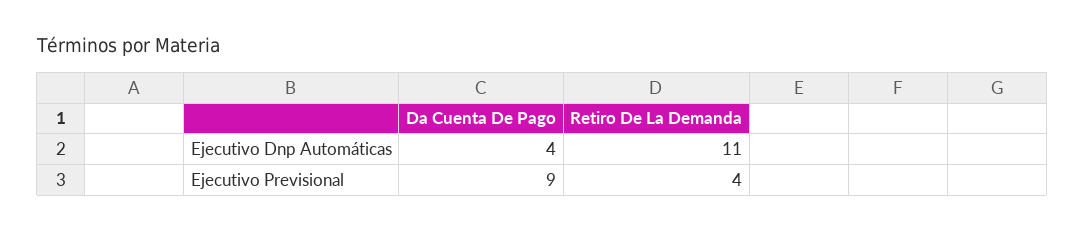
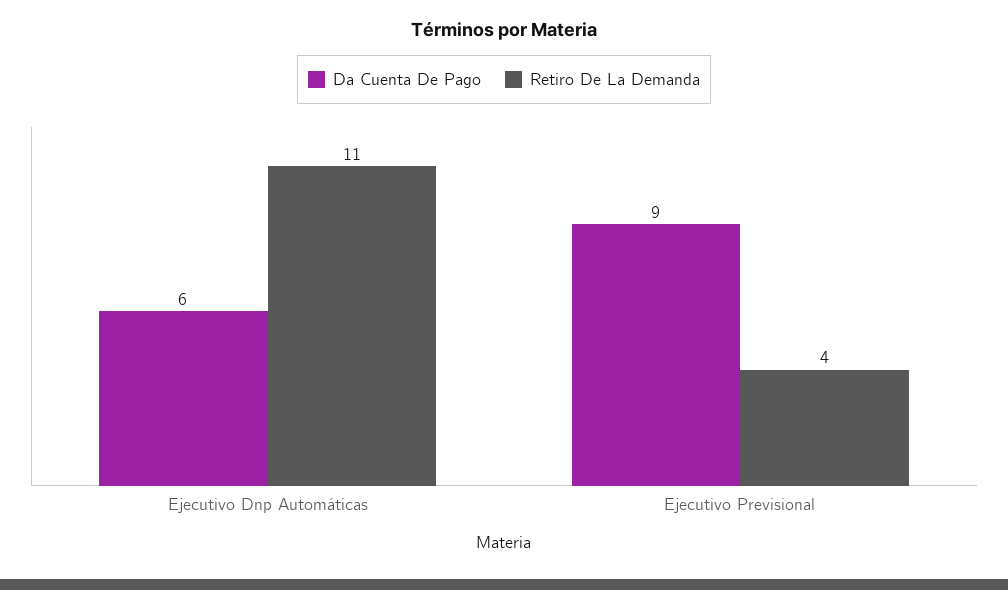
  {
    "Da Cuenta De Pago": {
-     "Ejecutivo Dnp Automáticas": 4,
+     "Ejecutivo Dnp Automáticas": 6,
      "Ejecutivo Previsional": 9
    },
    "Retiro De La Demanda": {
      "Ejecutivo Dnp Automáticas": 11,
      "Ejecutivo Previsional": 4
    }
  }

